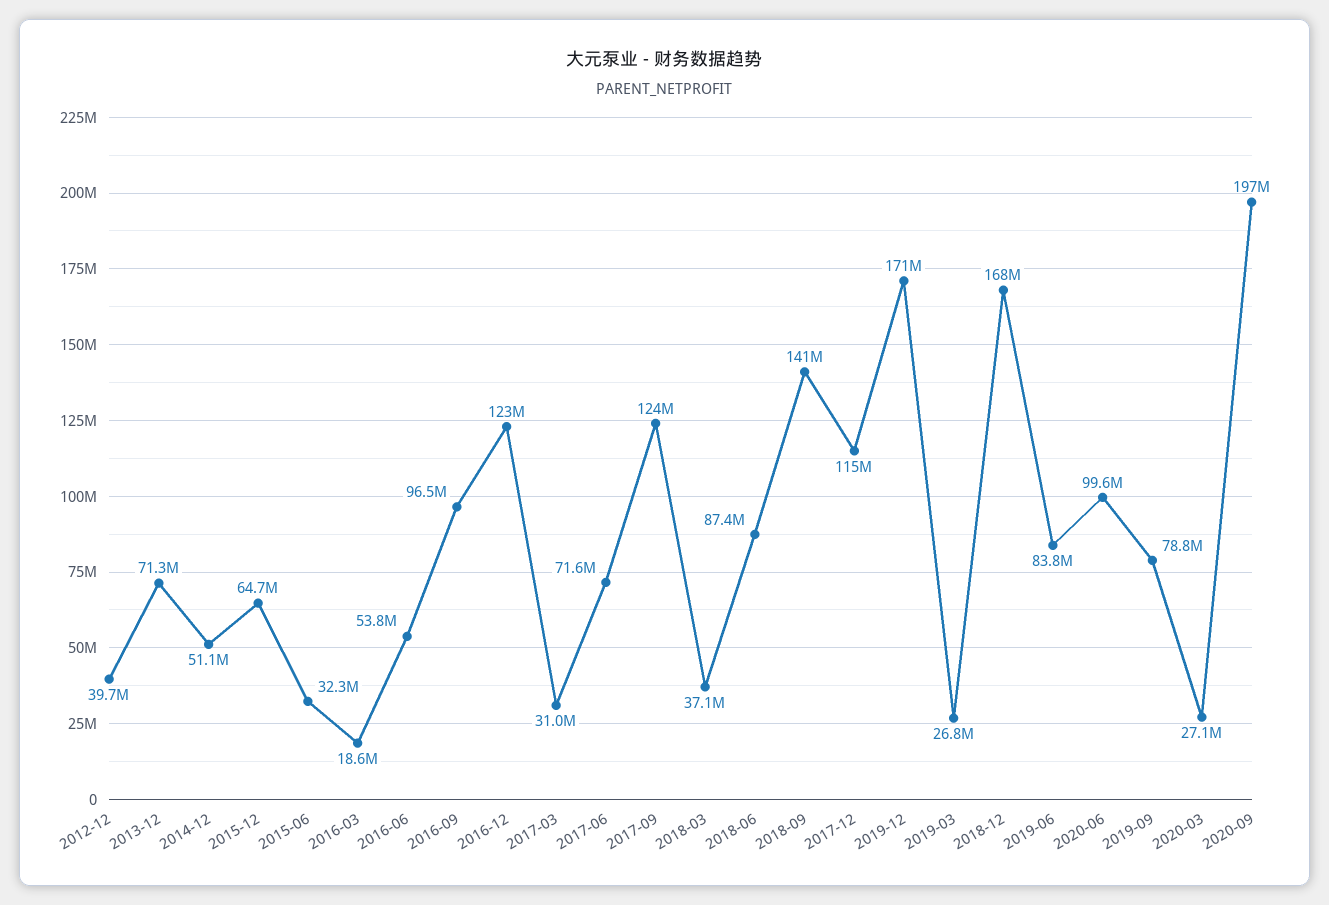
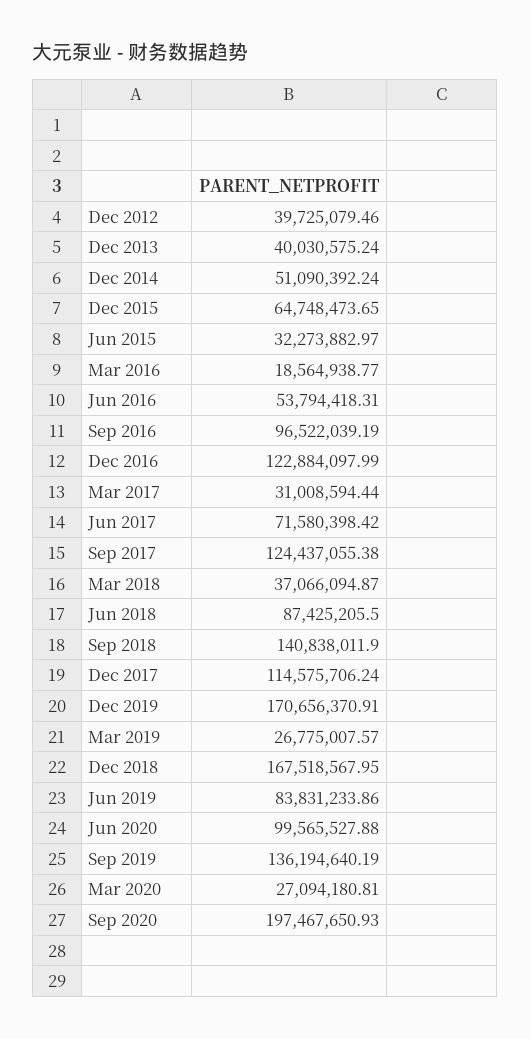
  {
    "2012-12": 39725079.46,
-   "2013-12": 71300000,
+   "2013-12": 40030575.24,
    "2014-12": 51090392.24,
    "2015-12": 64748473.65,
    "2015-06": 32273882.97,
    "2016-03": 18564938.77,
    "2016-06": 53794418.31,
    "2016-09": 96522039.19,
    "2016-12": 122884097.99,
    "2017-03": 31008594.44,
    "2017-06": 71580398.42,
    "2017-09": 124437055.38,
    "2018-03": 37066094.87,
    "2018-06": 87425205.5,
    "2018-09": 140838011.9,
    "2017-12": 114575706.24,
    "2019-12": 170656370.91,
    "2019-03": 26775007.57,
    "2018-12": 167518567.95,
    "2019-06": 83831233.86,
    "2020-06": 99565527.88,
-   "2019-09": 78800000,
+   "2019-09": 136194640.19,
    "2020-03": 27094180.81,
    "2020-09": 197467650.93
  }

